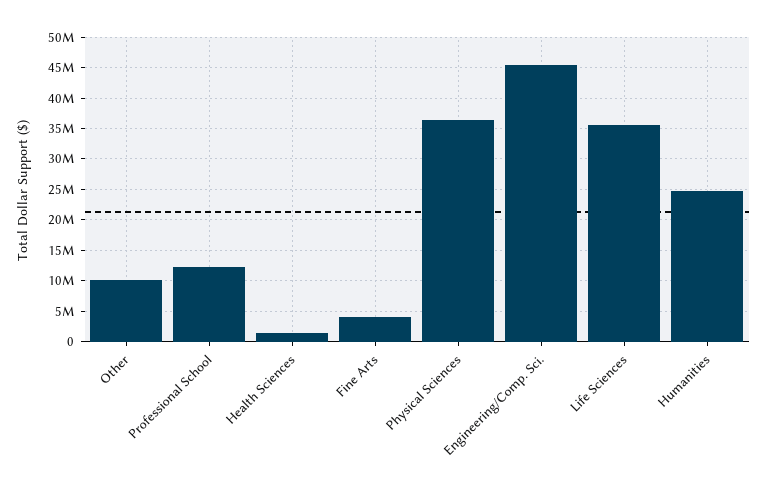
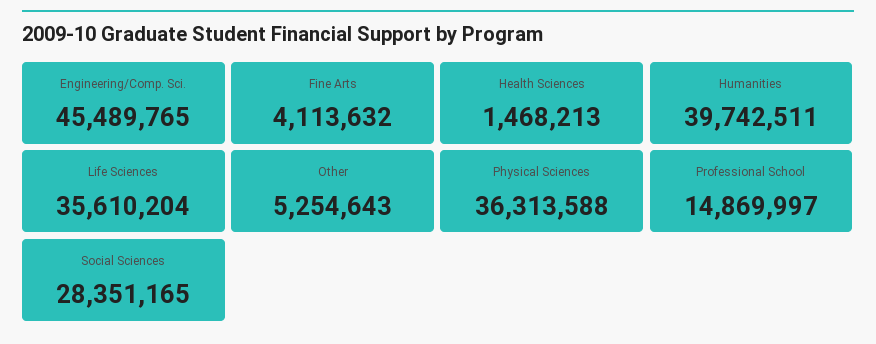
  {
-   "Other": 10000000,
+   "Other": 5254643,
-   "Professional School": 12000000,
+   "Professional School": 14869997,
    "Health Sciences": 1468213,
    "Fine Arts": 4113632,
    "Physical Sciences": 36313588,
    "Engineering/Comp. Sci.": 45489765,
    "Life Sciences": 35610204,
-   "Humanities": 25000000
+   "Humanities": 39742511,
+   "Social Sciences": 28351165
  }

